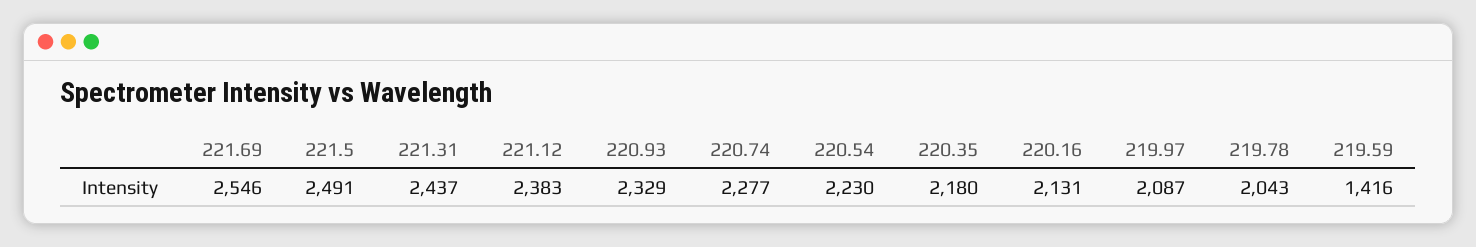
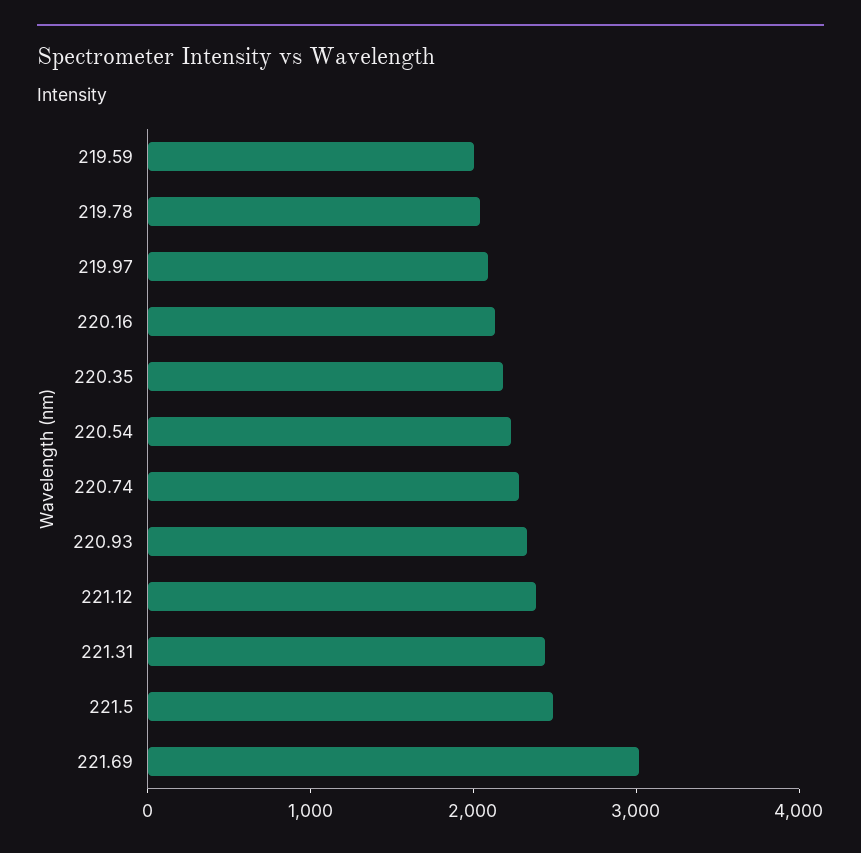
  {
-   "221.69": 2546,
+   "221.69": 3000,
    "221.5": 2491,
    "221.31": 2437,
    "221.12": 2383,
    "220.93": 2329,
    "220.74": 2277,
    "220.54": 2230,
    "220.35": 2180,
    "220.16": 2131,
    "219.97": 2087,
    "219.78": 2043,
-   "219.59": 1416
+   "219.59": 2000
  }

